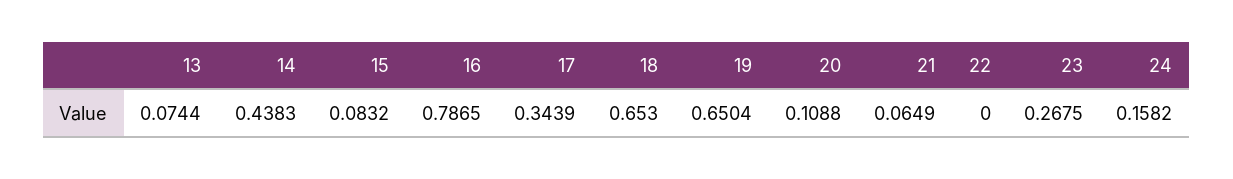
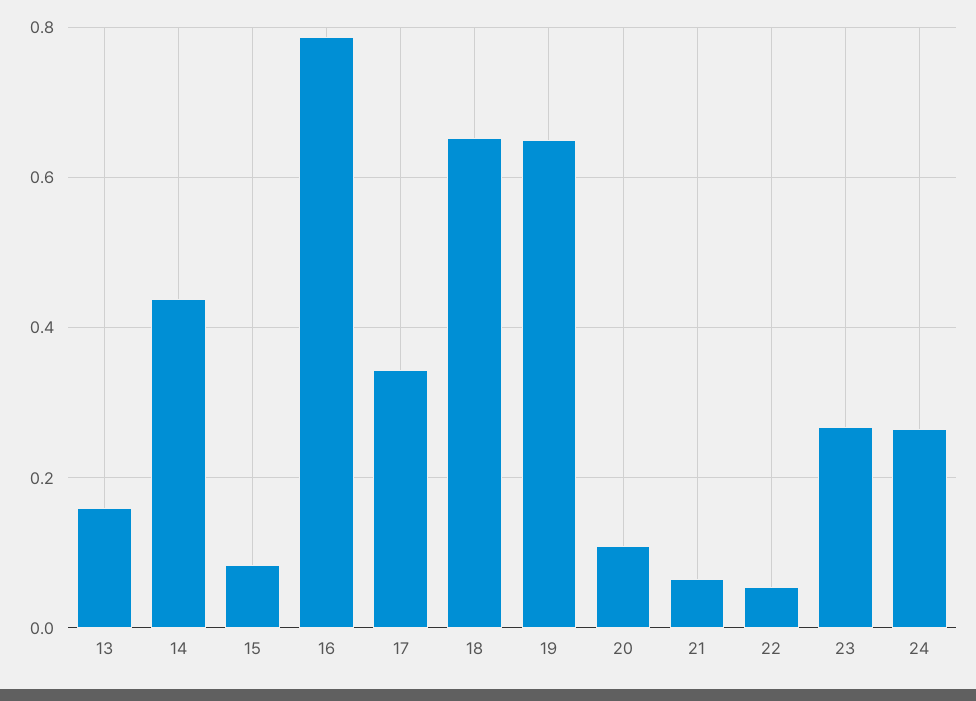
  {
-   "13": 0.0744,
+   "13": 0.16,
    "14": 0.4383,
    "15": 0.0832,
    "16": 0.7865,
    "17": 0.3439,
    "18": 0.653,
    "19": 0.6504,
    "20": 0.1088,
    "21": 0.0649,
-   "22": 0,
+   "22": 0.06,
    "23": 0.2675,
-   "24": 0.1582
+   "24": 0.26
  }

